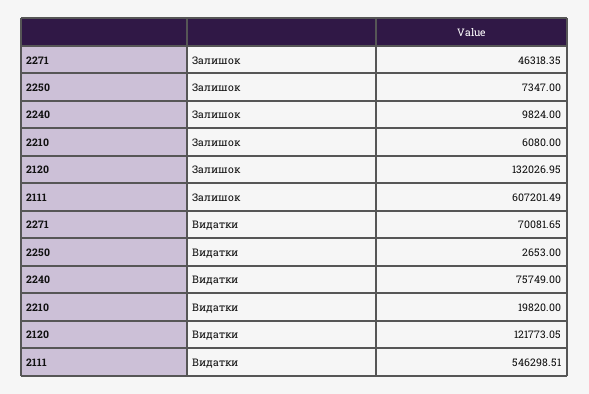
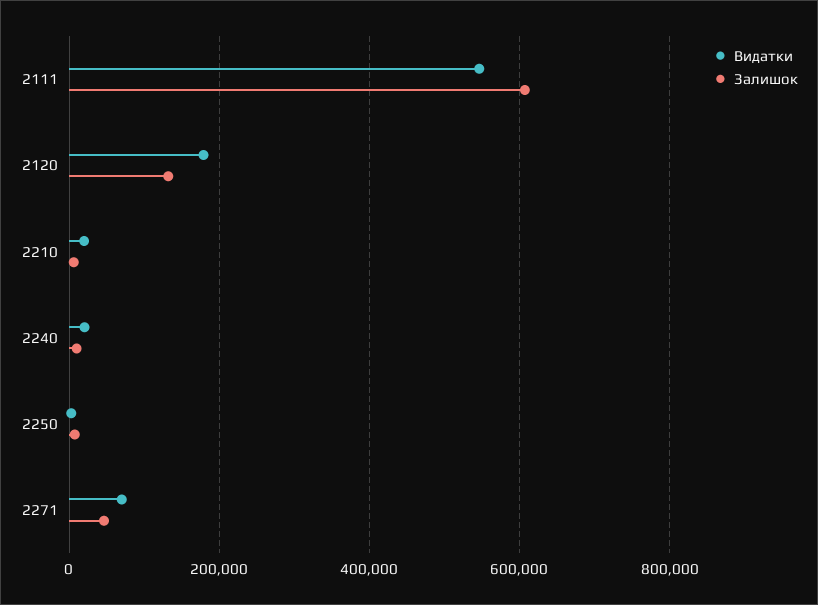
  {
    "Залишок": {
      "2271": 46318.35,
      "2250": 7347,
      "2240": 9824,
      "2210": 6080,
      "2120": 132026.95,
      "2111": 607201.49
    },
    "Видатки": {
      "2271": 70081.65,
      "2250": 2653,
-     "2240": 75749,
+     "2240": 20000,
      "2210": 19820,
-     "2120": 121773.05,
+     "2120": 180000,
      "2111": 546298.51
    }
  }

